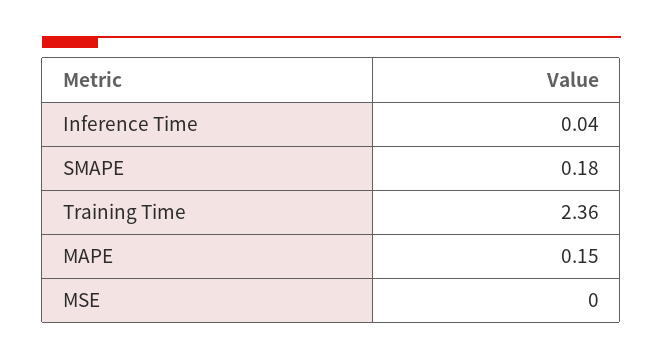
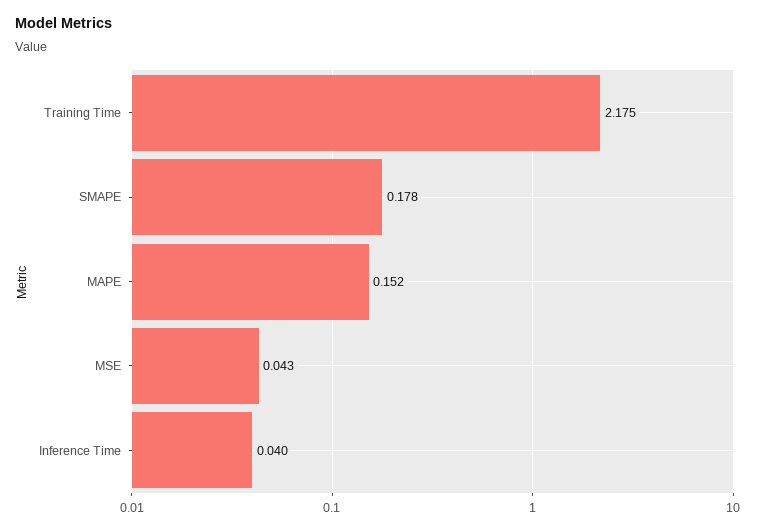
  {
    "Inference Time": 0.04,
    "SMAPE": 0.178,
-   "Training Time": 2.36,
+   "Training Time": 2.175,
    "MAPE": 0.152,
-   "MSE": 0
+   "MSE": 0.043
  }

